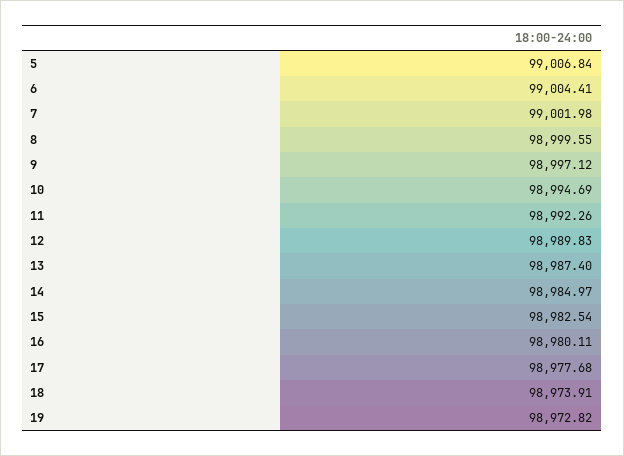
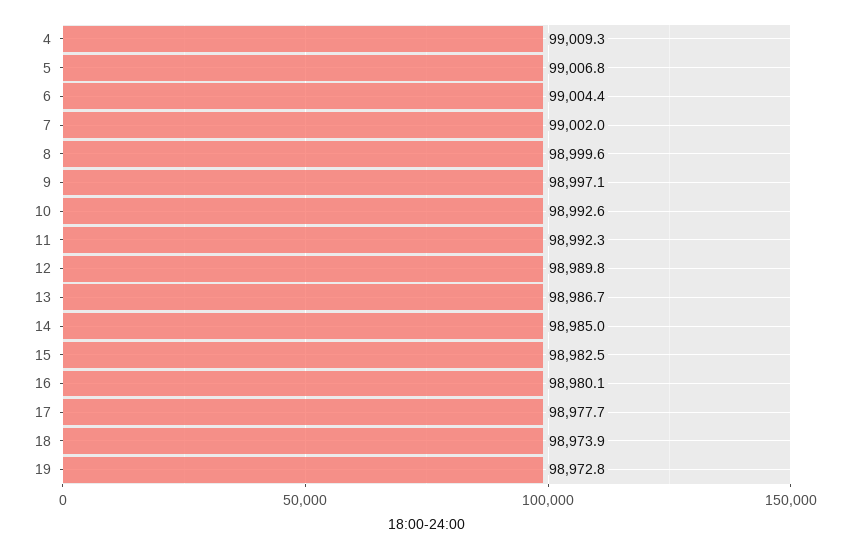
  {
    "5": 99006.84,
    "6": 99004.41,
    "7": 99001.98,
    "8": 98999.55,
    "9": 98997.12,
-   "10": 98994.69,
+   "10": 98992.6,
    "11": 98992.26,
    "12": 98989.83,
-   "13": 98987.4,
+   "13": 98986.7,
    "14": 98984.97,
    "15": 98982.54,
    "16": 98980.11,
    "17": 98977.68,
    "18": 98973.91,
-   "19": 98972.82
+   "19": 98972.82,
+   "4": 99009.3
  }

